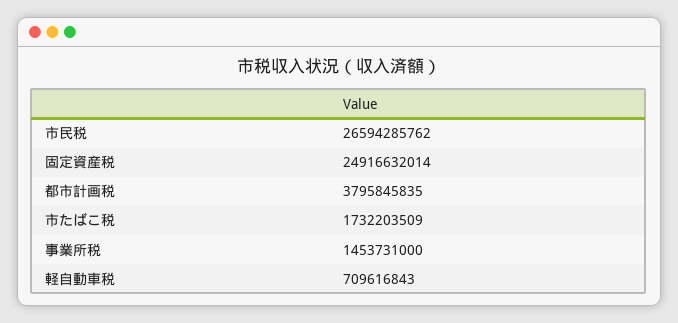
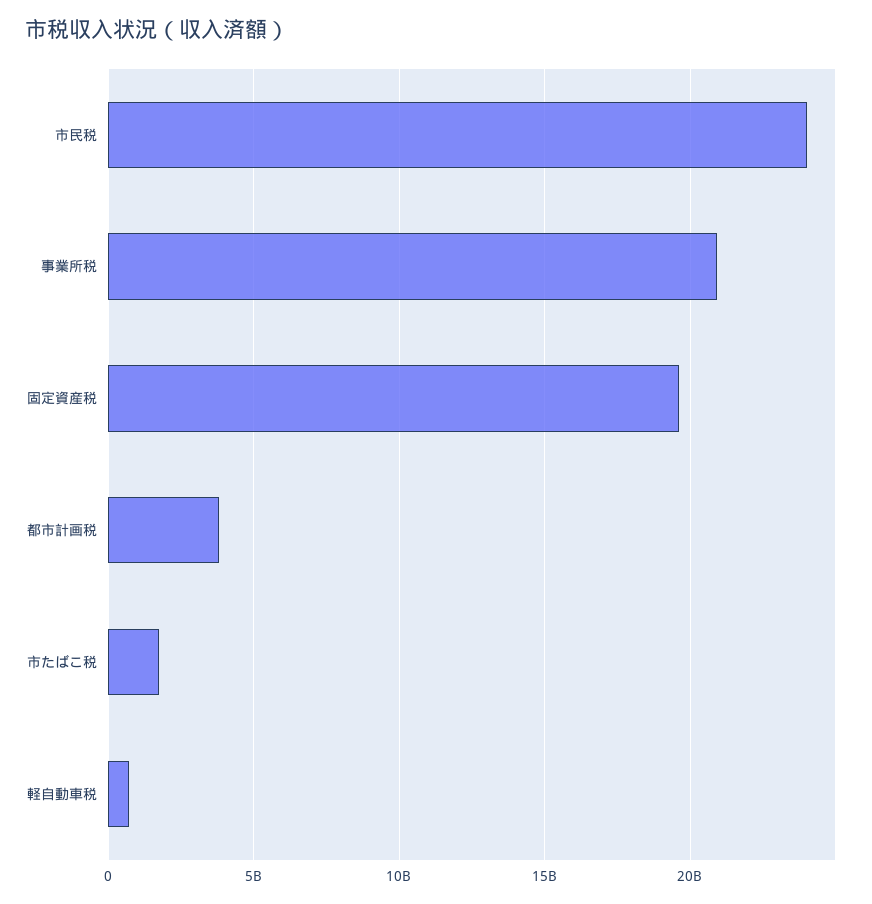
  {
-   "市民税": 26594285762,
+   "市民税": 24000000000,
-   "固定資産税": 24916632014,
+   "固定資産税": 19500000000,
    "都市計画税": 3795845835,
    "市たばこ税": 1732203509,
-   "事業所税": 1453731000,
+   "事業所税": 21000000000,
    "軽自動車税": 709616843
  }

